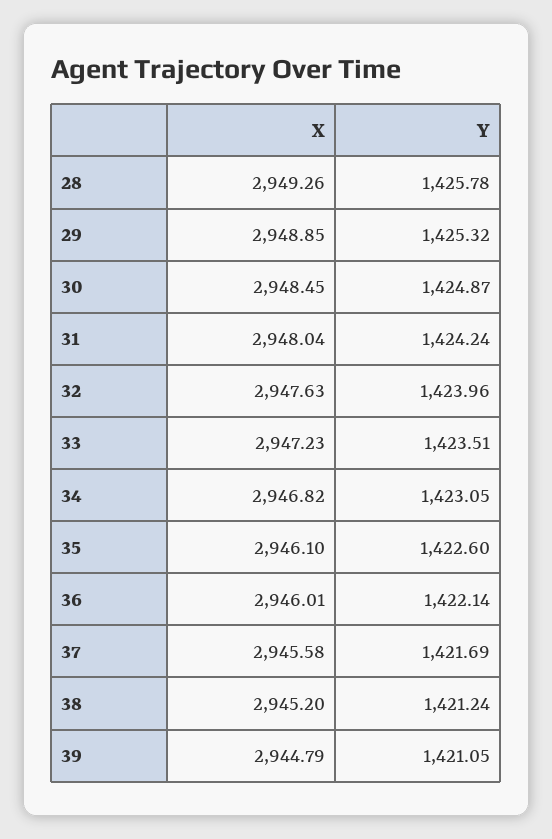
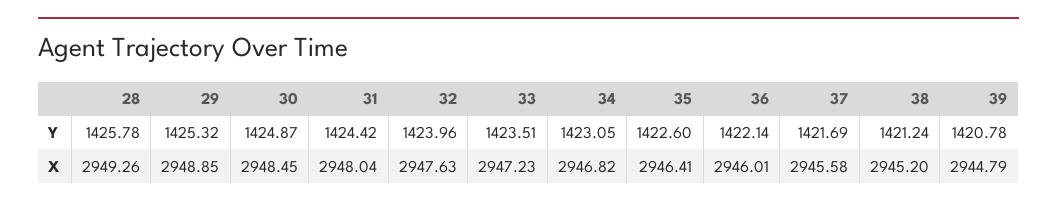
  {
    "X": {
      "28": 2949.26,
      "29": 2948.85,
      "30": 2948.45,
      "31": 2948.04,
      "32": 2947.63,
      "33": 2947.23,
      "34": 2946.82,
-     "35": 2946.1,
+     "35": 2946.41,
      "36": 2946.01,
      "37": 2945.58,
      "38": 2945.2,
      "39": 2944.79
    },
    "Y": {
      "28": 1425.78,
      "29": 1425.32,
      "30": 1424.87,
-     "31": 1424.24,
+     "31": 1424.42,
      "32": 1423.96,
      "33": 1423.51,
      "34": 1423.05,
      "35": 1422.6,
      "36": 1422.14,
      "37": 1421.69,
      "38": 1421.24,
-     "39": 1421.05
+     "39": 1420.78
    }
  }

